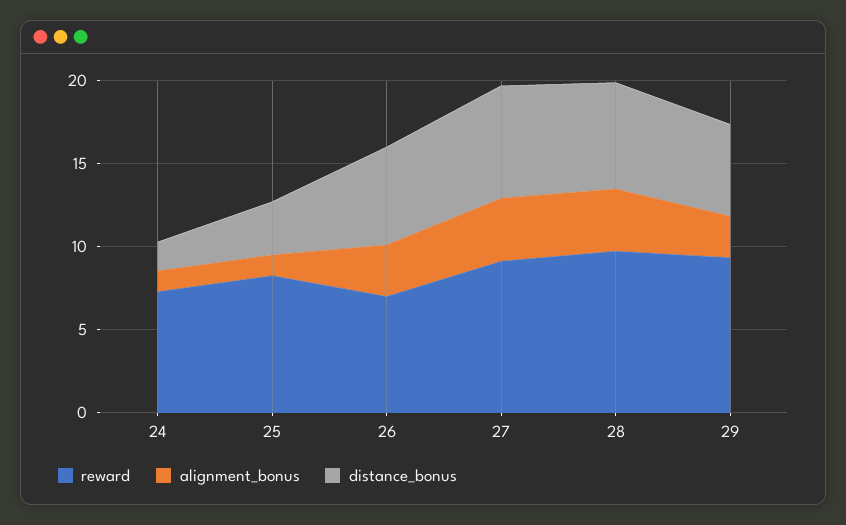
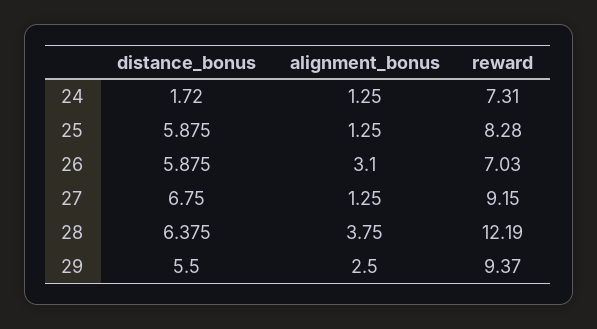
  {
    "reward": {
      "24": 7.31,
      "25": 8.28,
      "26": 7.03,
      "27": 9.15,
-     "28": 10,
+     "28": 12.19,
      "29": 9.37
    },
    "alignment_bonus": {
      "24": 1.25,
      "25": 1.25,
      "26": 3.1,
-     "27": 4,
+     "27": 1.25,
      "28": 3.75,
      "29": 2.5
    },
    "distance_bonus": {
      "24": 1.72,
-     "25": 3,
+     "25": 5.875,
      "26": 5.875,
      "27": 6.75,
      "28": 6.375,
      "29": 5.5
    }
  }

